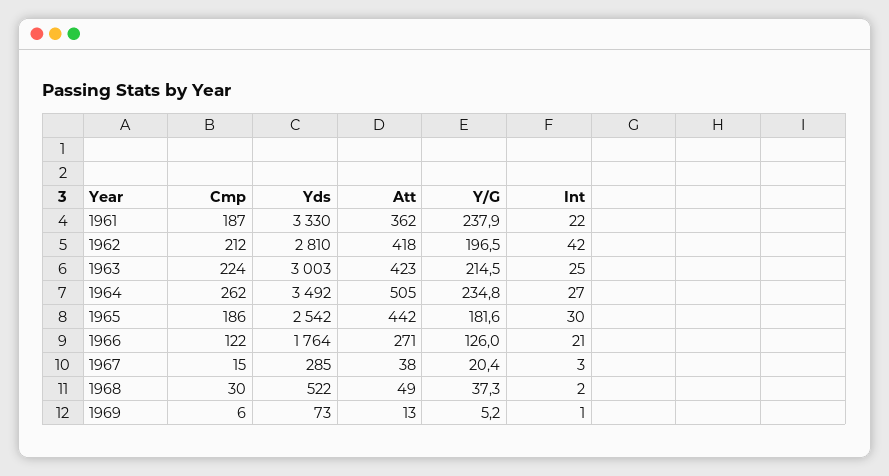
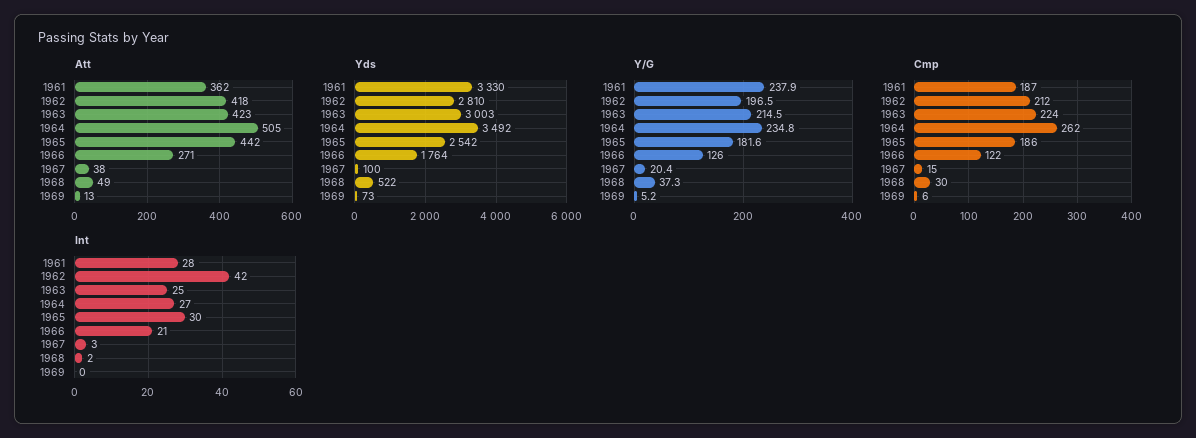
  {
    "Cmp": {
      "1961": 187,
      "1962": 212,
      "1963": 224,
      "1964": 262,
      "1965": 186,
      "1966": 122,
      "1967": 15,
      "1968": 30,
      "1969": 6
    },
    "Yds": {
      "1961": 3330,
      "1962": 2810,
      "1963": 3003,
      "1964": 3492,
      "1965": 2542,
      "1966": 1764,
-     "1967": 285,
+     "1967": 100,
      "1968": 522,
      "1969": 73
    },
    "Att": {
      "1961": 362,
      "1962": 418,
      "1963": 423,
      "1964": 505,
      "1965": 442,
      "1966": 271,
      "1967": 38,
      "1968": 49,
      "1969": 13
    },
    "Y/G": {
      "1961": 237.9,
      "1962": 196.5,
      "1963": 214.5,
      "1964": 234.8,
      "1965": 181.6,
      "1966": 126,
      "1967": 20.4,
      "1968": 37.3,
      "1969": 5.2
    },
    "Int": {
-     "1961": 22,
+     "1961": 28,
      "1962": 42,
      "1963": 25,
      "1964": 27,
      "1965": 30,
      "1966": 21,
      "1967": 3,
      "1968": 2,
-     "1969": 1
+     "1969": 0
    }
  }

